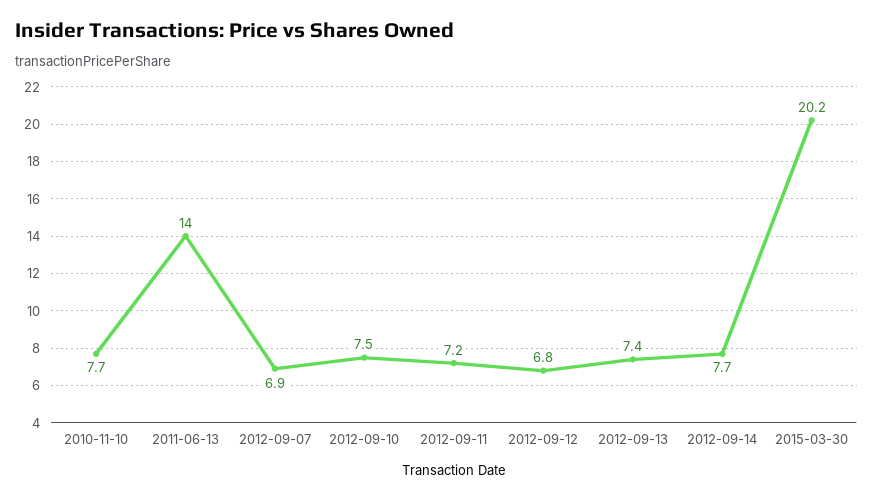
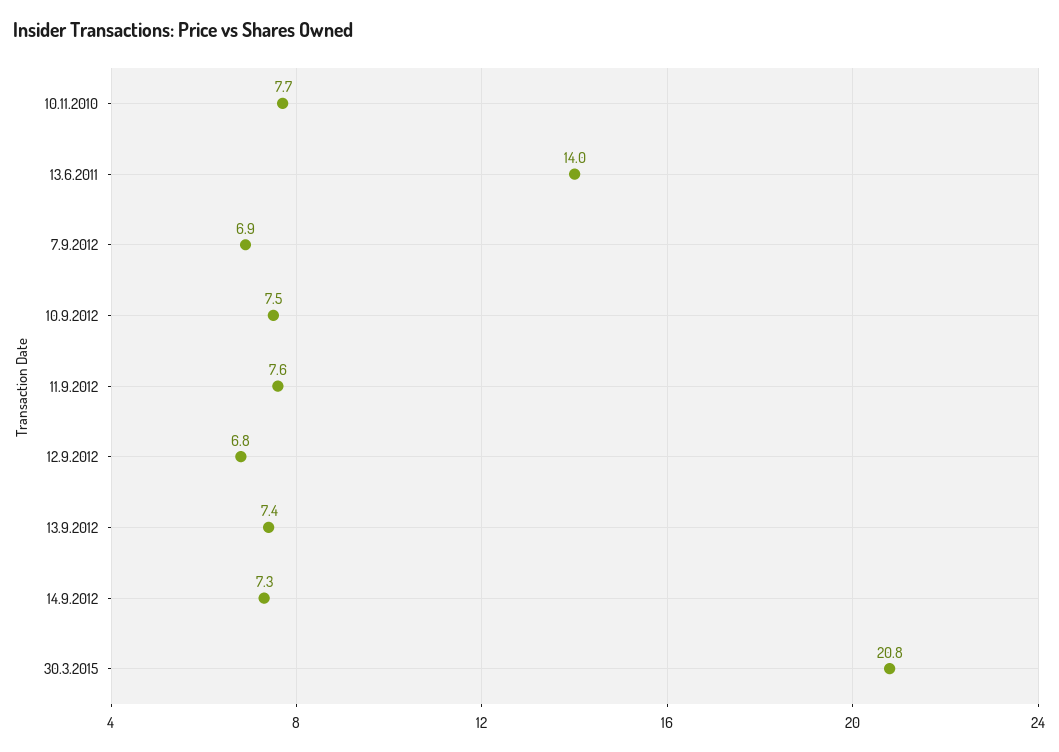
  {
    "2010-11-10": 7.7,
    "2011-06-13": 14,
    "2012-09-07": 6.9,
    "2012-09-10": 7.5,
-   "2012-09-11": 7.2,
+   "2012-09-11": 7.6,
    "2012-09-12": 6.8,
    "2012-09-13": 7.4,
-   "2012-09-14": 7.7,
+   "2012-09-14": 7.3,
-   "2015-03-30": 20.2
+   "2015-03-30": 20.8
  }

